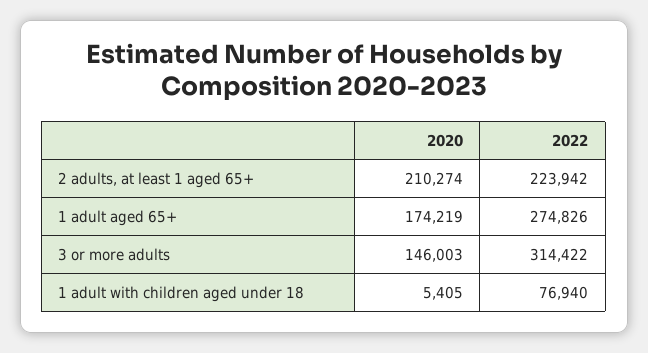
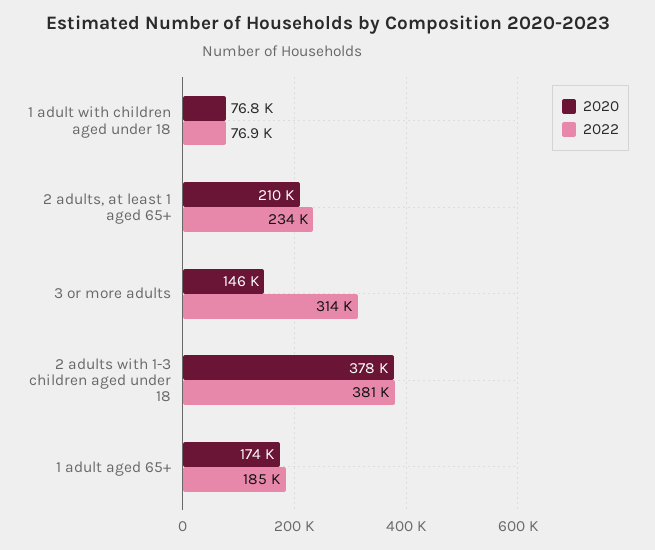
  {
    "2020": {
      "2 adults, at least 1 aged 65+": 210274,
      "1 adult aged 65+": 174219,
      "3 or more adults": 146003,
-     "1 adult with children aged under 18": 5405
+     "1 adult with children aged under 18": 76800,
+     "2 adults with 1-3 children aged under 18": 378000
    },
    "2022": {
-     "2 adults, at least 1 aged 65+": 223942,
+     "2 adults, at least 1 aged 65+": 234000,
-     "1 adult aged 65+": 274826,
+     "1 adult aged 65+": 185000,
      "3 or more adults": 314422,
-     "1 adult with children aged under 18": 76940
+     "1 adult with children aged under 18": 76940,
+     "2 adults with 1-3 children aged under 18": 381000
    }
  }

